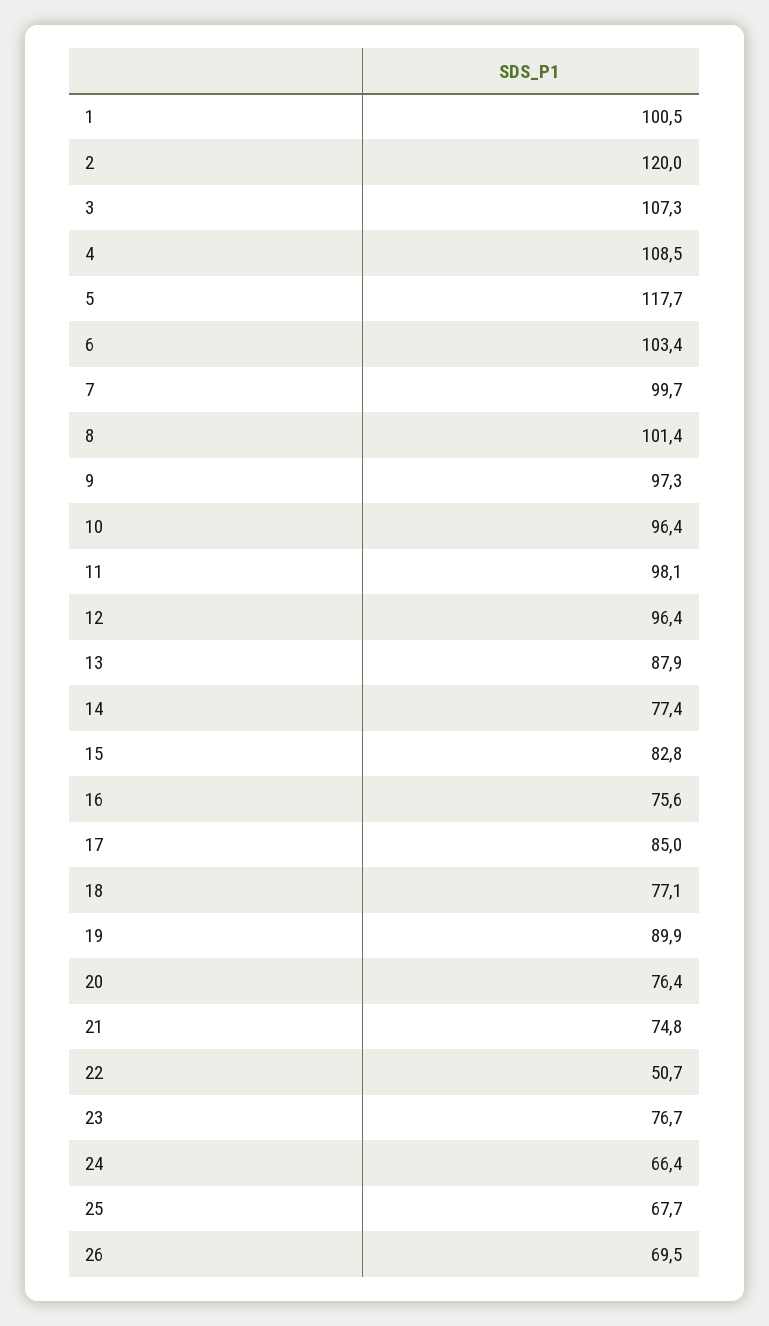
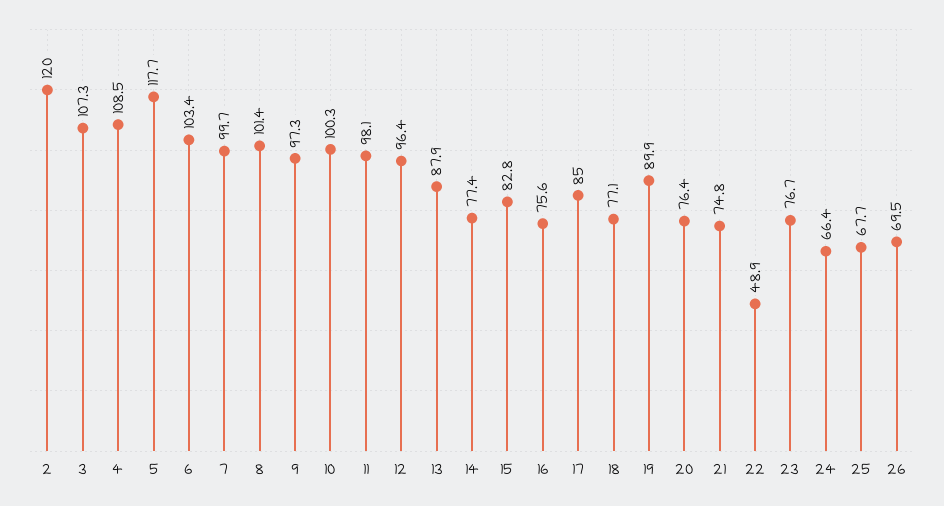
  {
-   "1": 100.5,
    "2": 120,
    "3": 107.3,
    "4": 108.5,
    "5": 117.7,
    "6": 103.4,
    "7": 99.7,
    "8": 101.4,
    "9": 97.3,
-   "10": 96.4,
+   "10": 100.3,
    "11": 98.1,
    "12": 96.4,
    "13": 87.9,
    "14": 77.4,
    "15": 82.8,
    "16": 75.6,
    "17": 85,
    "18": 77.1,
    "19": 89.9,
    "20": 76.4,
    "21": 74.8,
-   "22": 50.7,
+   "22": 48.9,
    "23": 76.7,
    "24": 66.4,
    "25": 67.7,
    "26": 69.5
  }

